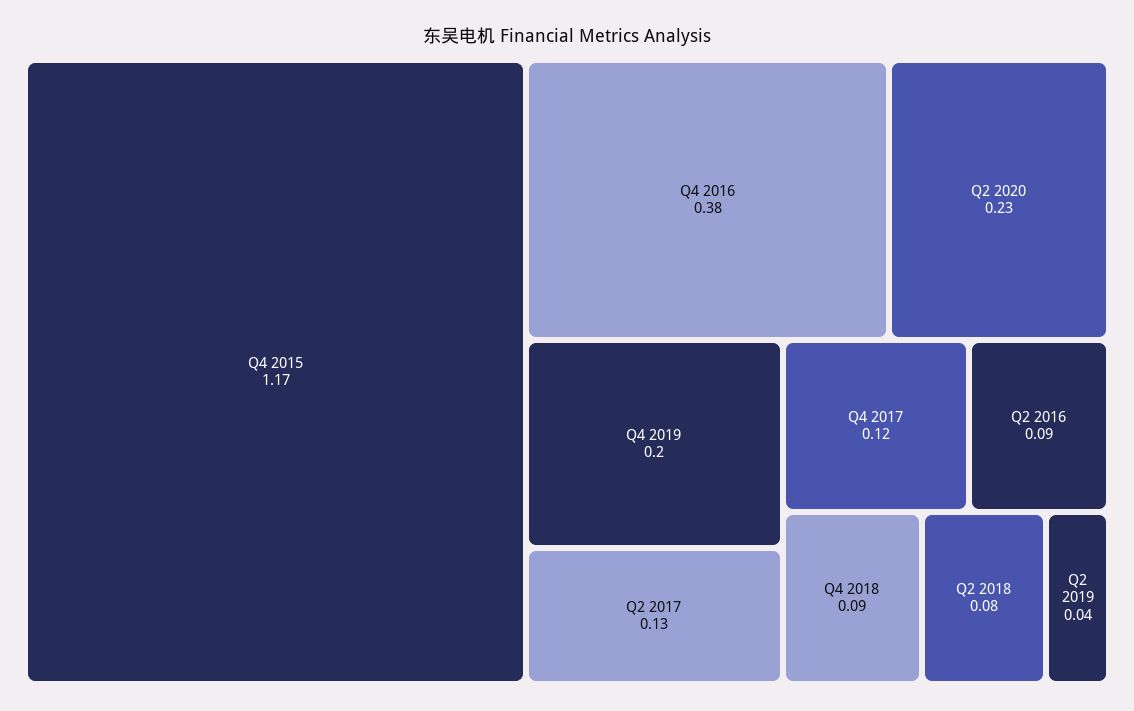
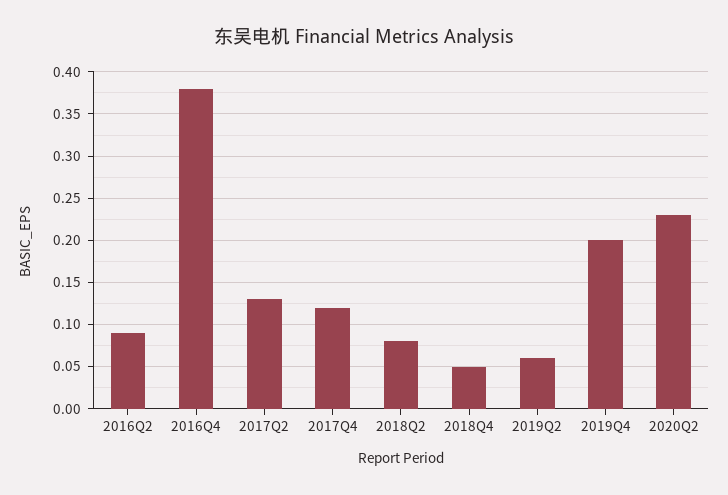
  {
-   "Q4 2015": 1.17,
    "Q4 2016": 0.38,
    "Q2 2020": 0.23,
    "Q4 2019": 0.2,
    "Q2 2017": 0.13,
    "Q4 2017": 0.12,
    "Q2 2016": 0.09,
-   "Q4 2018": 0.09,
+   "Q4 2018": 0.05,
    "Q2 2018": 0.08,
-   "Q2 2019": 0.04
+   "Q2 2019": 0.06
  }

